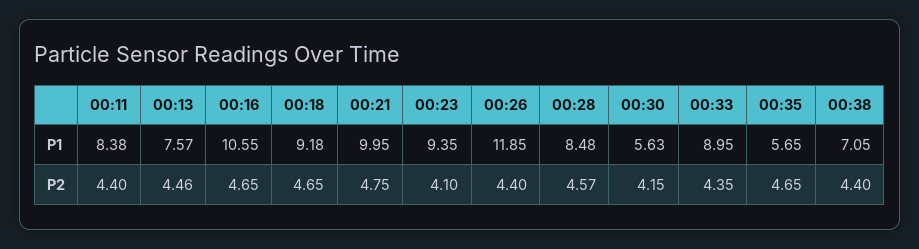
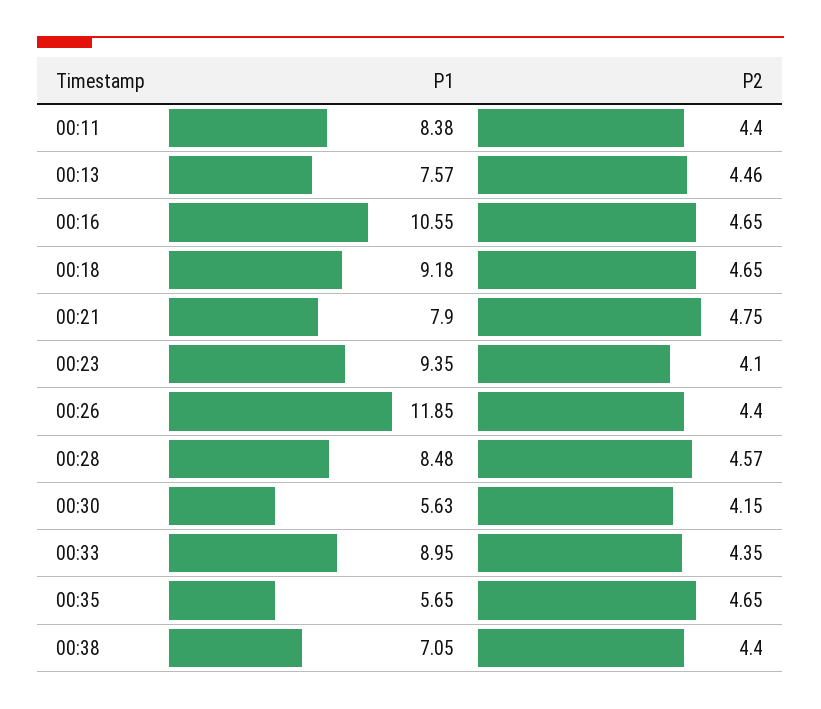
  {
    "00:11": {
      "P1": 8.38,
      "P2": 4.4
    },
    "00:13": {
      "P1": 7.57,
      "P2": 4.46
    },
    "00:16": {
      "P1": 10.55,
      "P2": 4.65
    },
    "00:18": {
      "P1": 9.18,
      "P2": 4.65
    },
    "00:21": {
-     "P1": 9.95,
+     "P1": 7.9,
      "P2": 4.75
    },
    "00:23": {
      "P1": 9.35,
      "P2": 4.1
    },
    "00:26": {
      "P1": 11.85,
      "P2": 4.4
    },
    "00:28": {
      "P1": 8.48,
      "P2": 4.57
    },
    "00:30": {
      "P1": 5.63,
      "P2": 4.15
    },
    "00:33": {
      "P1": 8.95,
      "P2": 4.35
    },
    "00:35": {
      "P1": 5.65,
      "P2": 4.65
    },
    "00:38": {
      "P1": 7.05,
      "P2": 4.4
    }
  }

